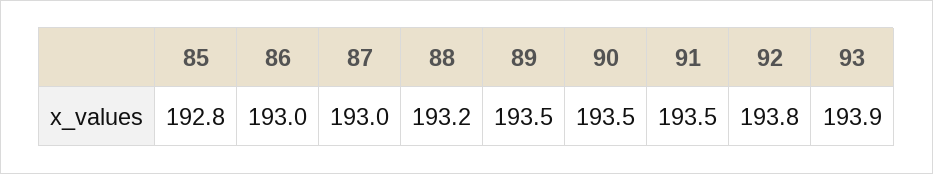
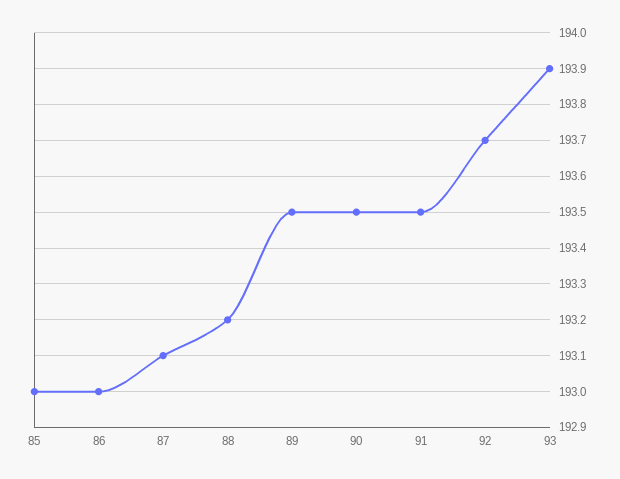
  {
-   "85": 192.8,
+   "85": 193,
    "86": 193,
-   "87": 193,
+   "87": 193.1,
    "88": 193.2,
    "89": 193.5,
    "90": 193.5,
    "91": 193.5,
-   "92": 193.8,
+   "92": 193.7,
    "93": 193.9
  }

